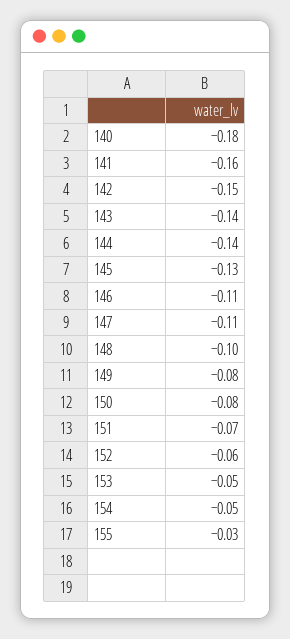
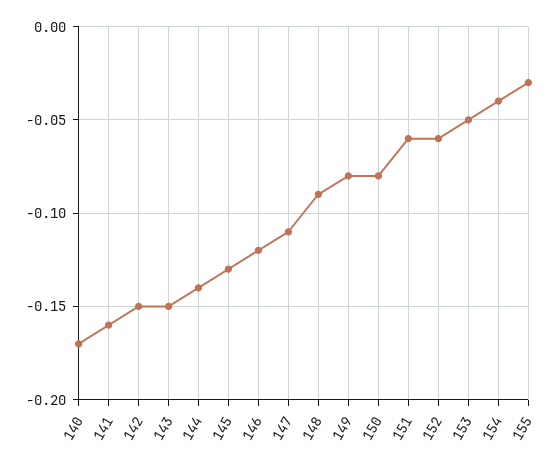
  {
-   "140": -0.18,
+   "140": -0.17,
    "141": -0.16,
    "142": -0.15,
-   "143": -0.14,
+   "143": -0.15,
    "144": -0.14,
    "145": -0.13,
-   "146": -0.11,
+   "146": -0.12,
    "147": -0.11,
-   "148": -0.1,
+   "148": -0.09,
    "149": -0.08,
    "150": -0.08,
-   "151": -0.07,
+   "151": -0.06,
    "152": -0.06,
    "153": -0.05,
-   "154": -0.05,
+   "154": -0.04,
    "155": -0.03
  }

